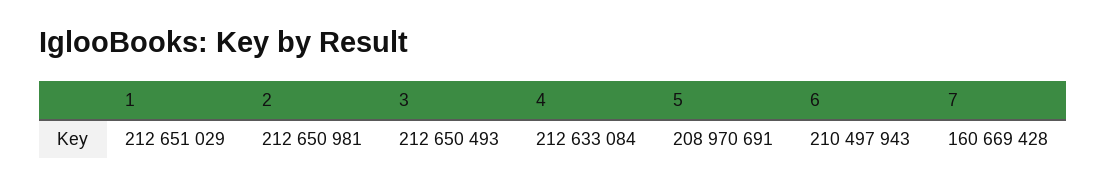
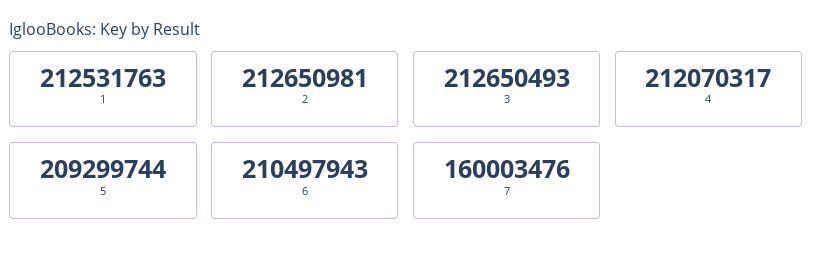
  {
-   "1": 212651029,
+   "1": 212531763,
    "2": 212650981,
    "3": 212650493,
-   "4": 212633084,
+   "4": 212070317,
-   "5": 208970691,
+   "5": 209299744,
    "6": 210497943,
-   "7": 160669428
+   "7": 160003476
  }

